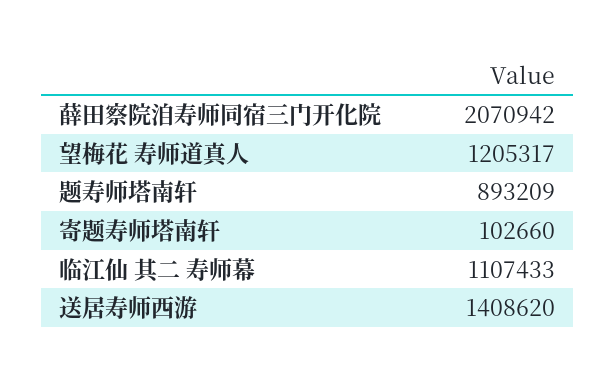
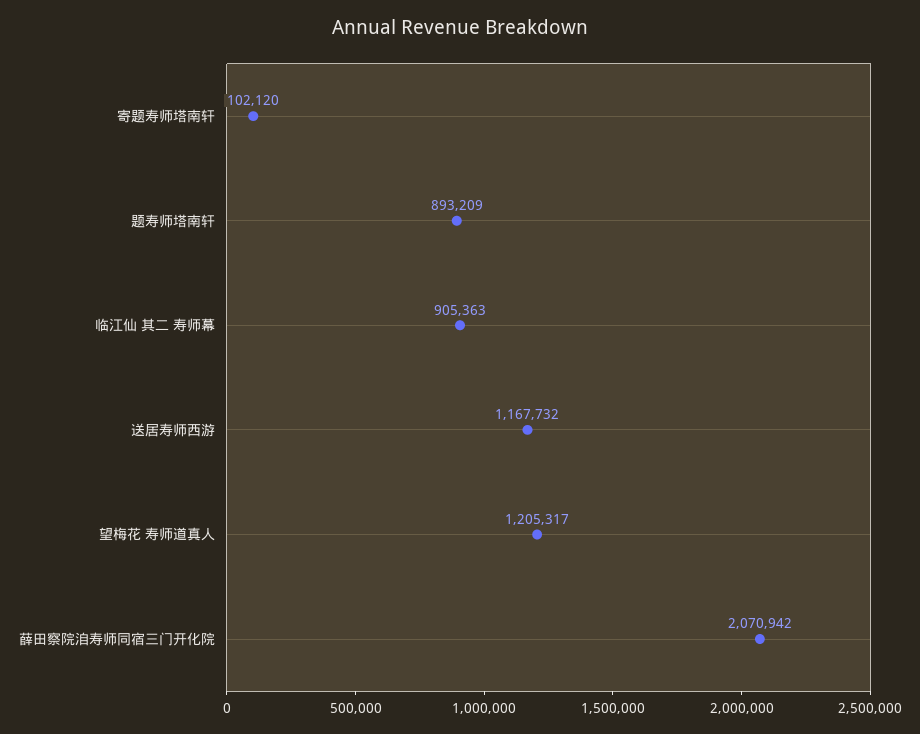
  {
    "薛田察院洎寿师同宿三门开化院": 2070942,
    "望梅花 寿师道真人": 1205317,
    "题寿师塔南轩": 893209,
-   "寄题寿师塔南轩": 102660,
+   "寄题寿师塔南轩": 102120,
-   "临江仙 其二 寿师幕": 1107433,
+   "临江仙 其二 寿师幕": 905363,
-   "送居寿师西游": 1408620
+   "送居寿师西游": 1167732
  }

